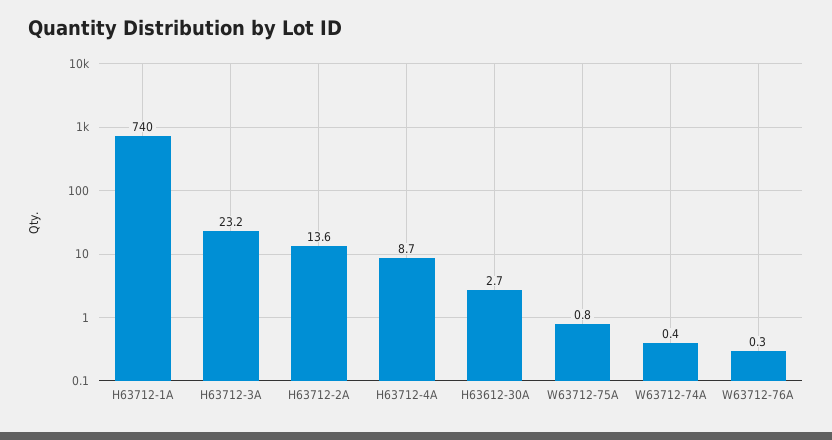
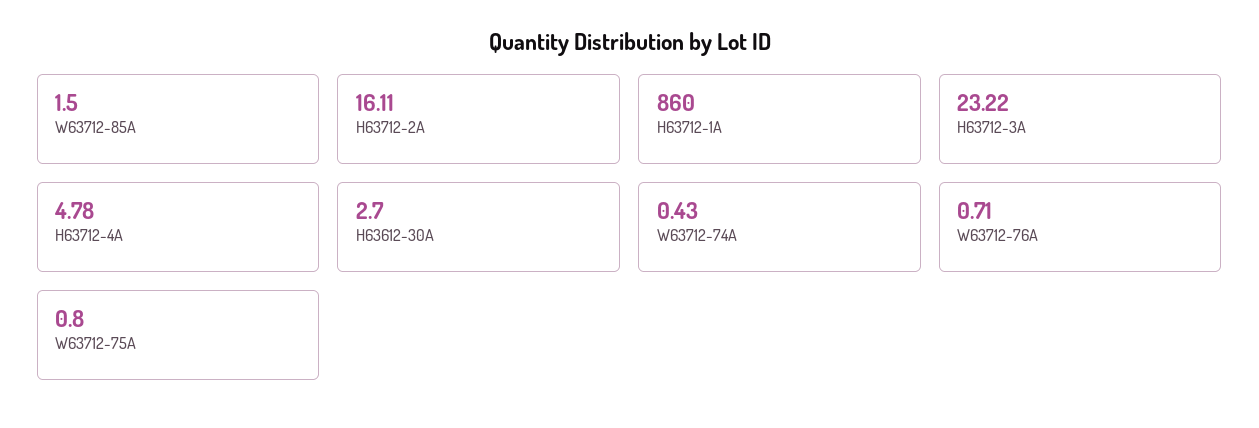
  {
-   "H63712-1A": 740,
+   "H63712-1A": 860,
    "H63712-3A": 23.22,
-   "H63712-2A": 13.6,
+   "H63712-2A": 16.11,
-   "H63712-4A": 8.7,
+   "H63712-4A": 4.78,
    "H63612-30A": 2.7,
    "W63712-75A": 0.8,
    "W63712-74A": 0.43,
-   "W63712-76A": 0.3
+   "W63712-76A": 0.71,
+   "W63712-85A": 1.5
  }

